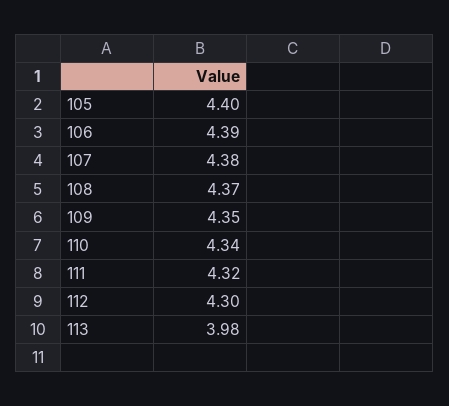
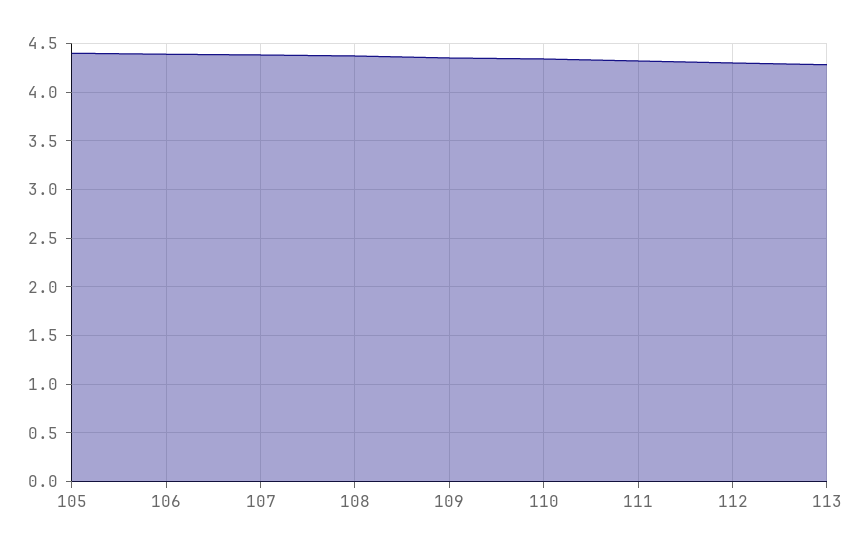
  {
    "105": 4.4,
    "106": 4.39,
    "107": 4.38,
    "108": 4.37,
    "109": 4.35,
    "110": 4.34,
    "111": 4.32,
    "112": 4.3,
-   "113": 3.98
+   "113": 4.3
  }

